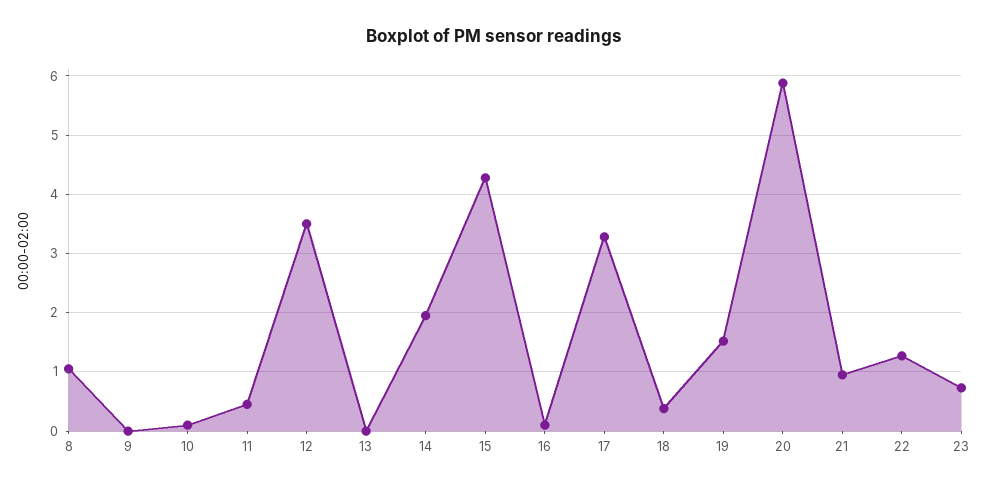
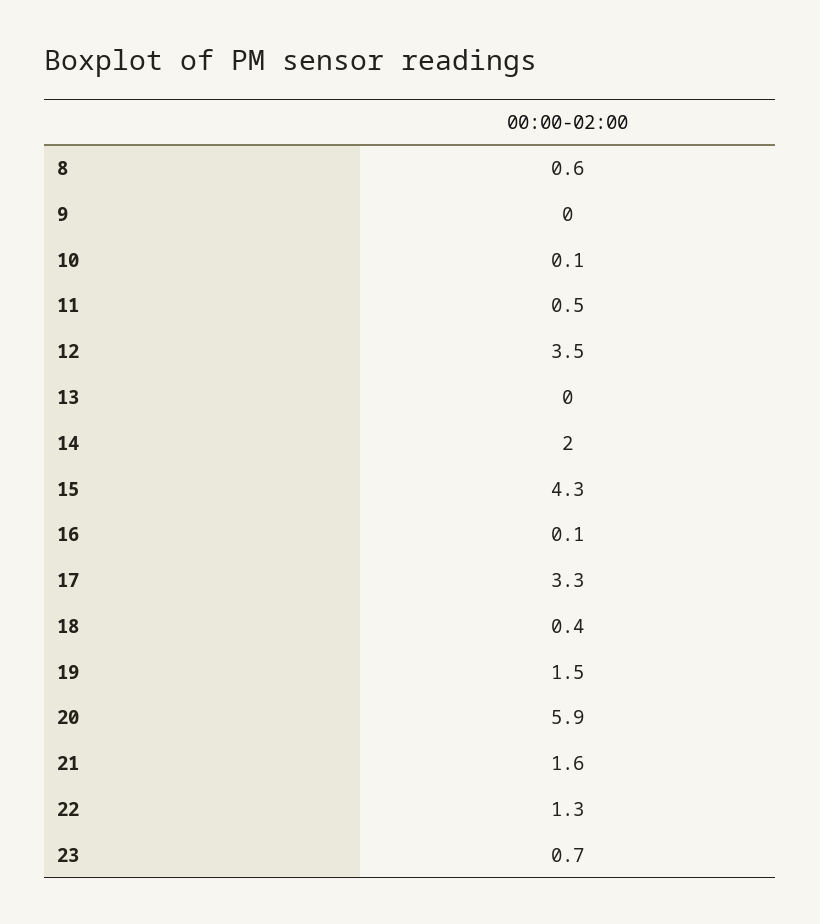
  {
-   "8": 1,
+   "8": 0.6,
    "9": 0,
    "10": 0.1,
    "11": 0.5,
    "12": 3.5,
    "13": 0,
    "14": 2,
    "15": 4.3,
    "16": 0.1,
    "17": 3.3,
    "18": 0.4,
    "19": 1.5,
    "20": 5.9,
-   "21": 1,
+   "21": 1.6,
    "22": 1.3,
    "23": 0.7
  }

